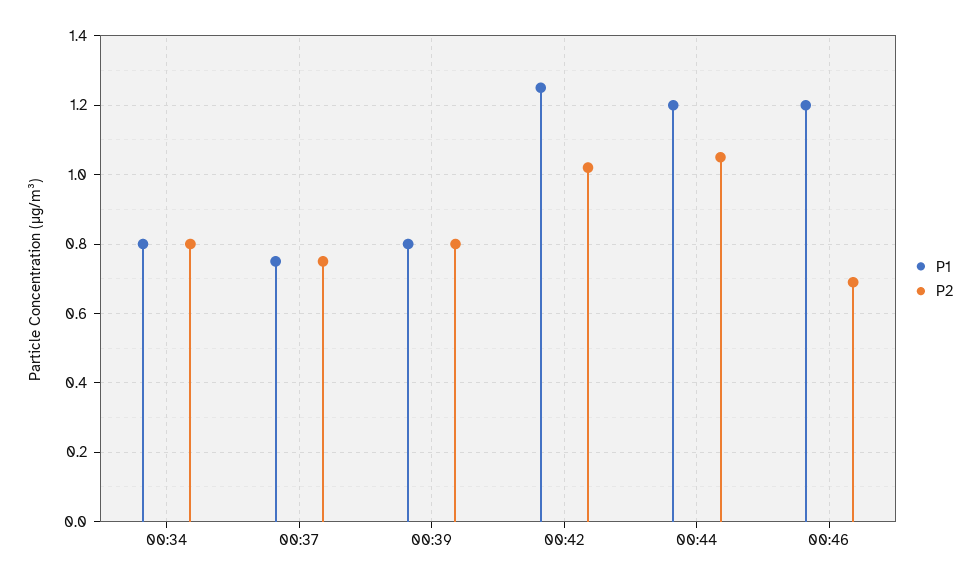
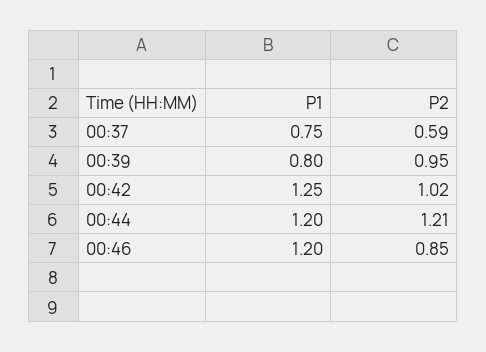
  {
    "P1": {
-     "00:34": 0.8,
      "00:37": 0.75,
      "00:39": 0.8,
      "00:42": 1.25,
      "00:44": 1.2,
      "00:46": 1.2
    },
    "P2": {
-     "00:34": 0.8,
-     "00:37": 0.75,
+     "00:37": 0.59,
-     "00:39": 0.8,
+     "00:39": 0.95,
      "00:42": 1.02,
-     "00:44": 1.05,
+     "00:44": 1.21,
-     "00:46": 0.7
+     "00:46": 0.85
    }
  }

